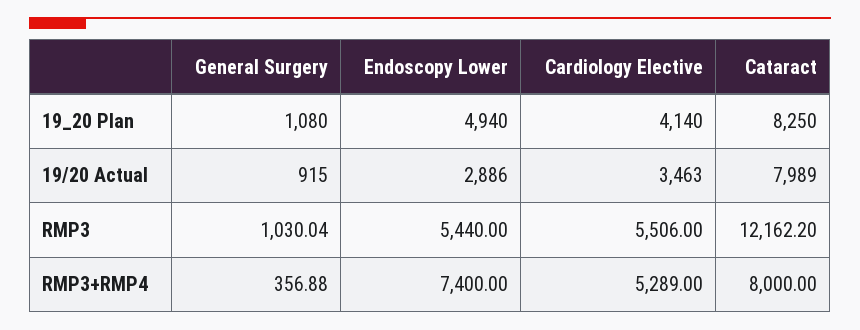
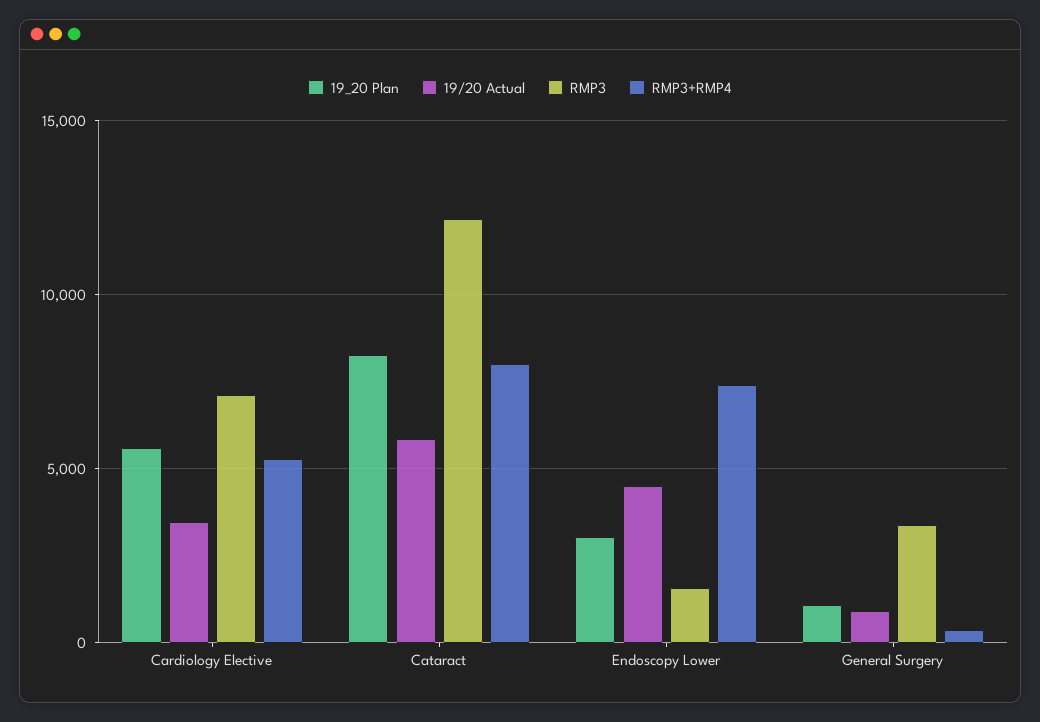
  {
    "19_20 Plan": {
      "General Surgery": 1080,
-     "Endoscopy Lower": 4940,
+     "Endoscopy Lower": 3000,
-     "Cardiology Elective": 4140,
+     "Cardiology Elective": 5500,
      "Cataract": 8250
    },
    "19/20 Actual": {
      "General Surgery": 915,
-     "Endoscopy Lower": 2886,
+     "Endoscopy Lower": 4500,
      "Cardiology Elective": 3463,
-     "Cataract": 7989
+     "Cataract": 6000
    },
    "RMP3": {
-     "General Surgery": 1030.04,
+     "General Surgery": 3500,
-     "Endoscopy Lower": 5440,
+     "Endoscopy Lower": 1500,
-     "Cardiology Elective": 5506,
+     "Cardiology Elective": 7000,
      "Cataract": 12162.2
    },
    "RMP3+RMP4": {
      "General Surgery": 356.88,
      "Endoscopy Lower": 7400,
      "Cardiology Elective": 5289,
      "Cataract": 8000
    }
  }

